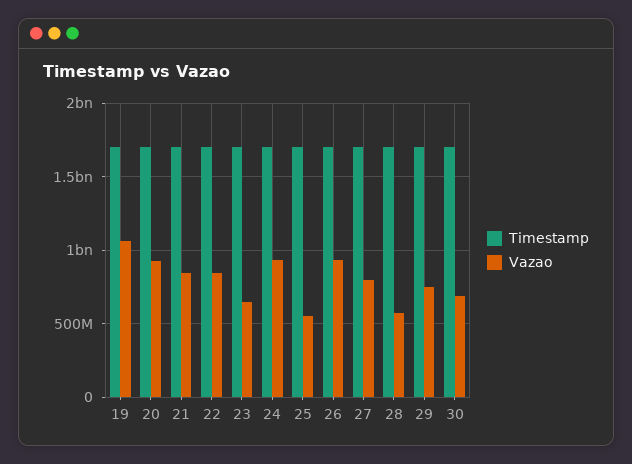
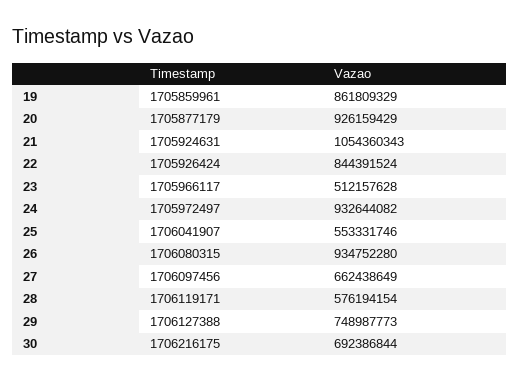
  {
    "Timestamp": {
      "19": 1705859961,
      "20": 1705877179,
      "21": 1705924631,
      "22": 1705926424,
      "23": 1705966117,
      "24": 1705972497,
      "25": 1706041907,
      "26": 1706080315,
      "27": 1706097456,
      "28": 1706119171,
      "29": 1706127388,
      "30": 1706216175
    },
    "Vazao": {
-     "19": 1050000000,
+     "19": 861809329,
      "20": 926159429,
-     "21": 850000000,
+     "21": 1054360343,
      "22": 844391524,
-     "23": 650000000,
+     "23": 512157628,
      "24": 932644082,
      "25": 553331746,
      "26": 934752280,
-     "27": 800000000,
+     "27": 662438649,
      "28": 576194154,
      "29": 748987773,
      "30": 692386844
    }
  }

